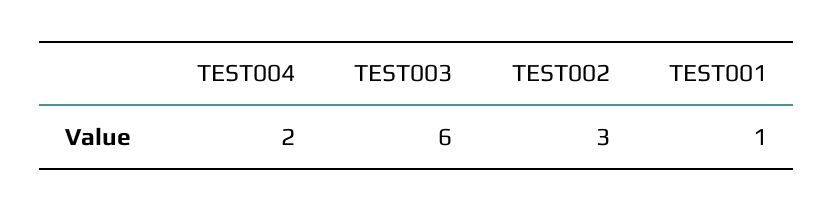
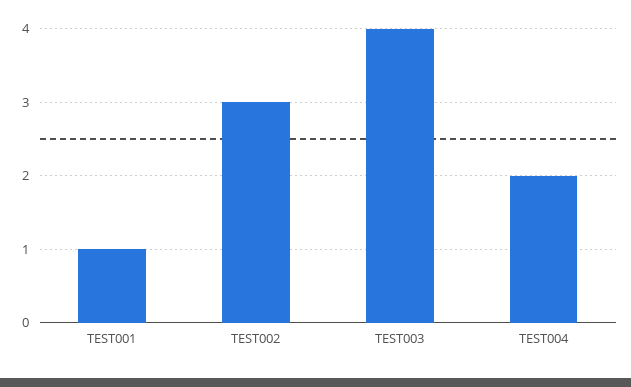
  {
    "TEST004": 2,
-   "TEST003": 6,
+   "TEST003": 4,
    "TEST002": 3,
    "TEST001": 1
  }

